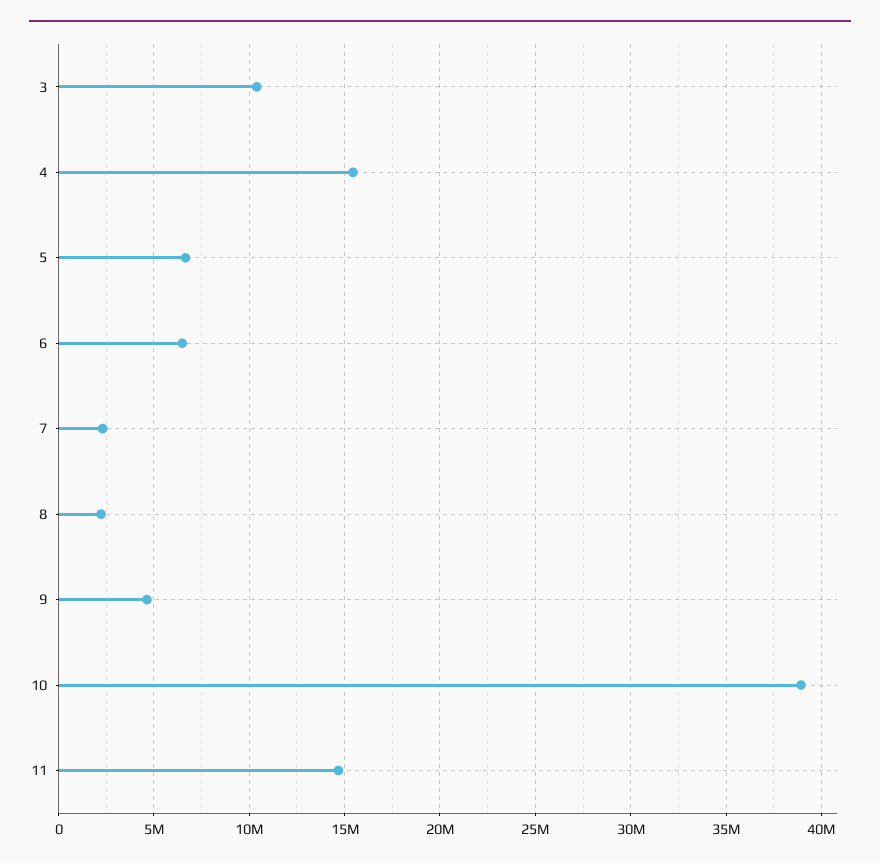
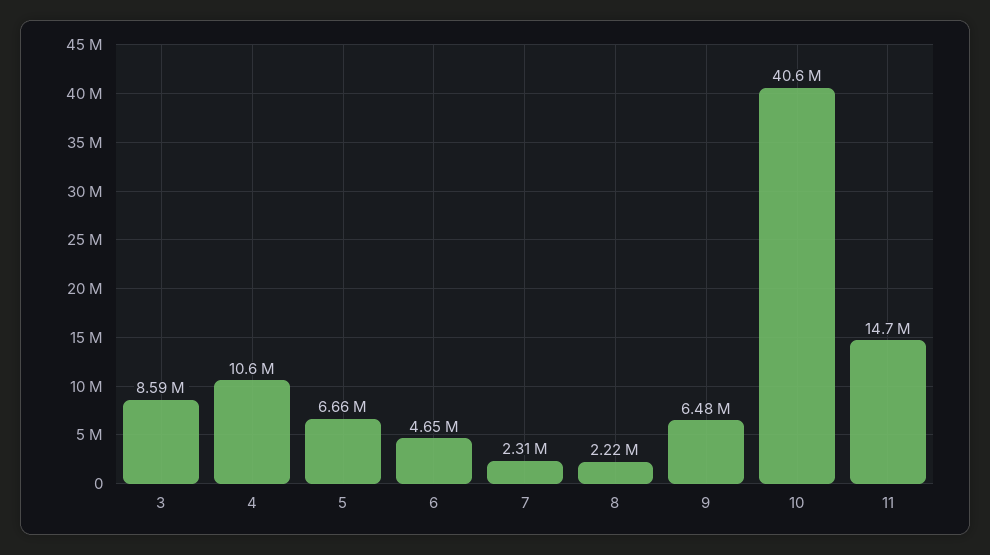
  {
-   "3": 10500000,
+   "3": 8590000,
-   "4": 15500000,
+   "4": 10600000,
    "5": 6660000,
-   "6": 6500000,
+   "6": 4650000,
    "7": 2310000,
    "8": 2220000,
-   "9": 4500000,
+   "9": 6480000,
-   "10": 39000000,
+   "10": 40600000,
    "11": 14700000
  }

